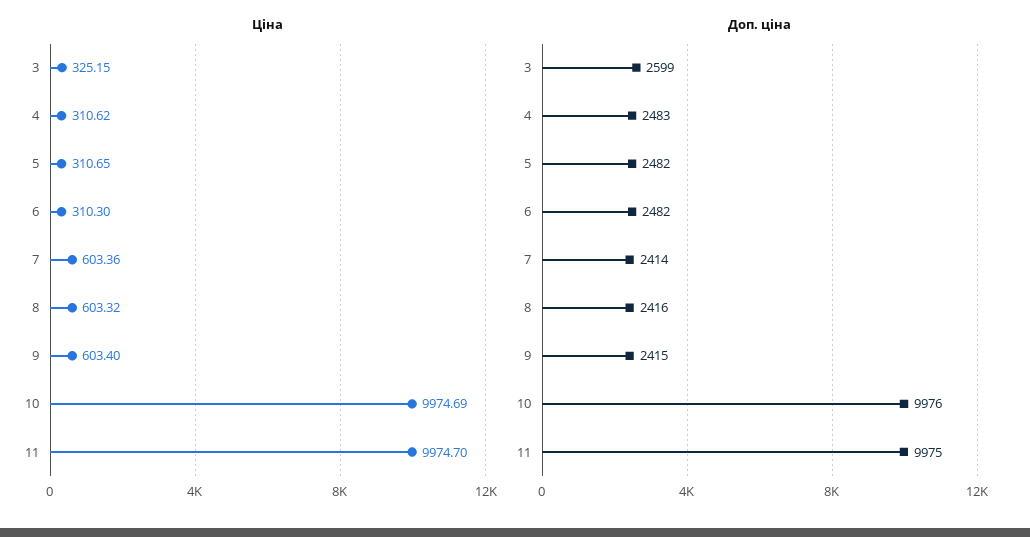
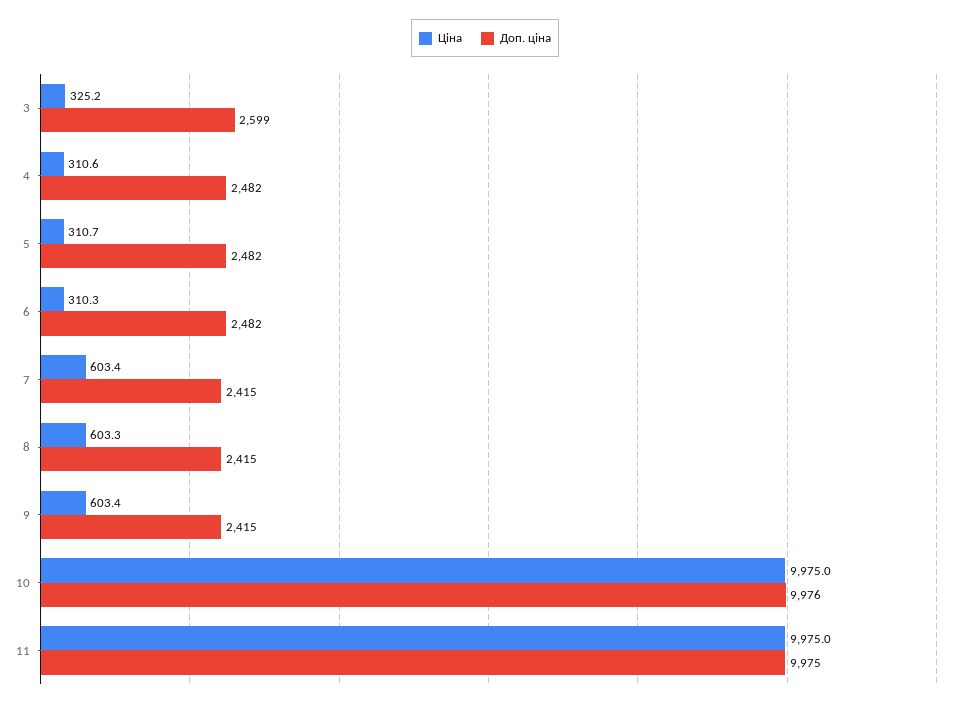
  {
    "Ціна": {
      "3": 325.15,
      "4": 310.62,
      "5": 310.65,
      "6": 310.3,
      "7": 603.36,
      "8": 603.32,
      "9": 603.4,
-     "10": 9974.69,
+     "10": 9975,
-     "11": 9974.7
+     "11": 9975
    },
    "Доп. ціна": {
      "3": 2599,
-     "4": 2483,
+     "4": 2482,
      "5": 2482,
      "6": 2482,
-     "7": 2414,
+     "7": 2415,
-     "8": 2416,
+     "8": 2415,
      "9": 2415,
      "10": 9976,
      "11": 9975
    }
  }

